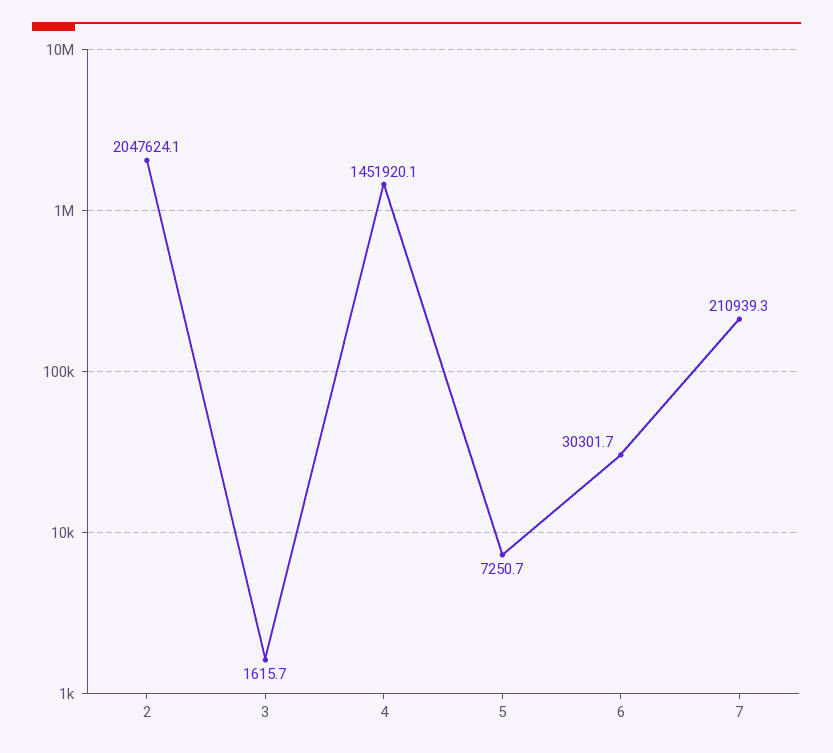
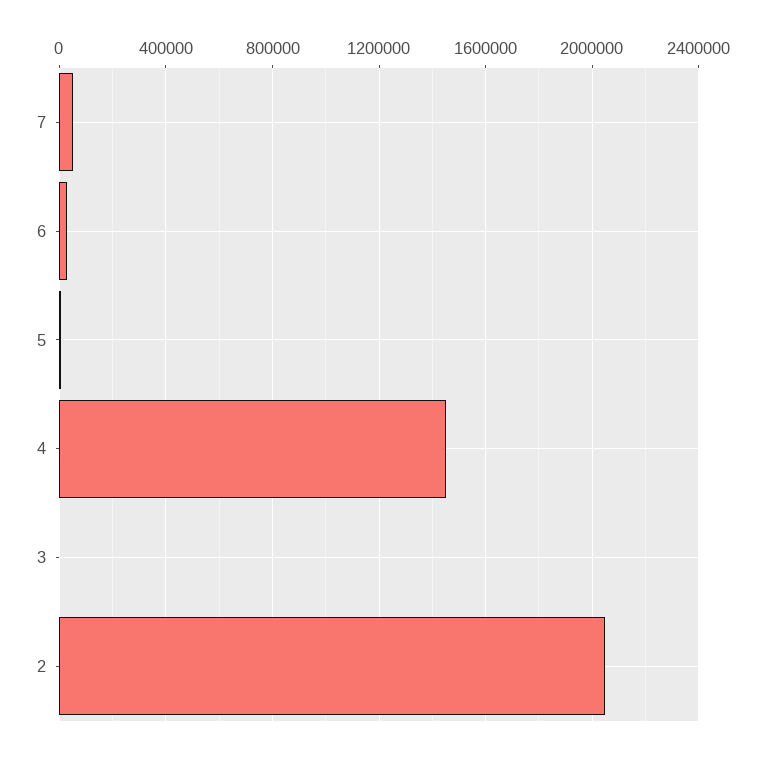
  {
    "2": 2047624.1,
    "3": 1615.7,
    "4": 1451920.1,
    "5": 7250.7,
    "6": 30301.7,
-   "7": 210939.3
+   "7": 50000
  }

